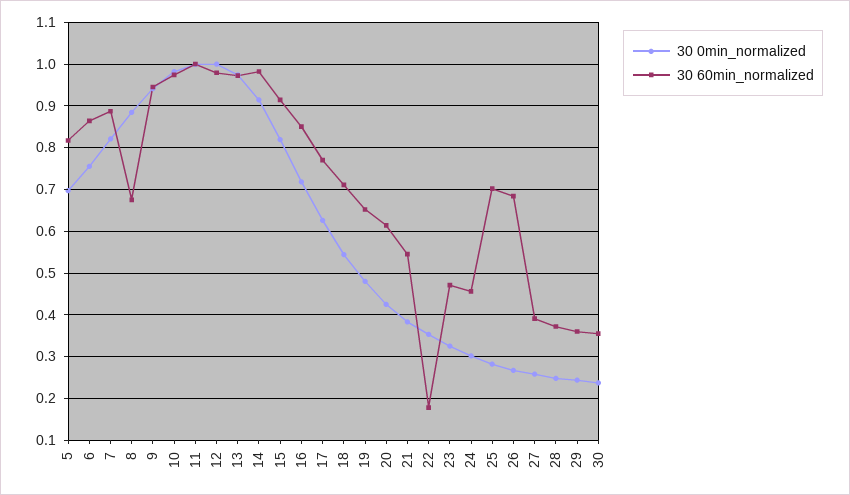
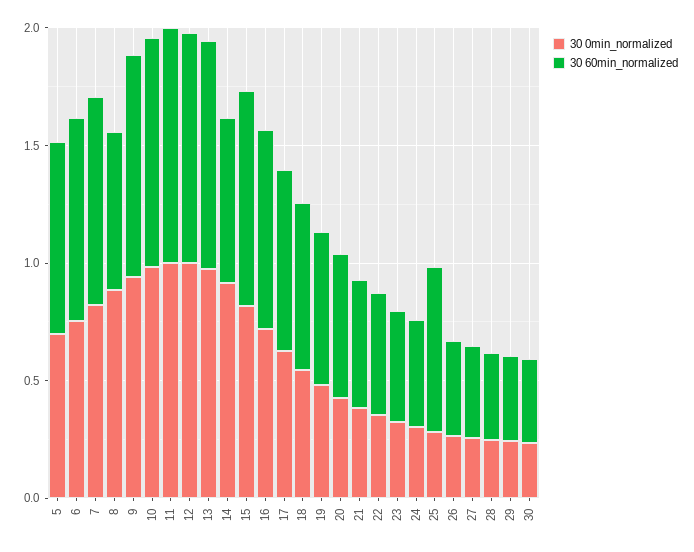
  {
    "30 0min_normalized": {
      "5": 0.7,
      "6": 0.76,
      "7": 0.82,
      "8": 0.88,
      "9": 0.94,
      "10": 0.98,
      "11": 1,
      "12": 1,
      "13": 0.98,
      "14": 0.92,
      "15": 0.82,
      "16": 0.72,
      "17": 0.62,
      "18": 0.54,
      "19": 0.48,
      "20": 0.42,
      "21": 0.38,
      "22": 0.36,
      "23": 0.32,
      "24": 0.3,
      "25": 0.28,
      "26": 0.26,
      "27": 0.26,
      "28": 0.24,
      "29": 0.24,
      "30": 0.24
    },
    "30 60min_normalized": {
      "5": 0.82,
      "6": 0.86,
      "7": 0.88,
      "8": 0.68,
      "9": 0.94,
      "10": 0.98,
      "11": 1,
      "12": 0.98,
      "13": 0.98,
-     "14": 0.98,
+     "14": 0.7,
      "15": 0.92,
      "16": 0.86,
      "17": 0.78,
      "18": 0.72,
      "19": 0.66,
      "20": 0.62,
      "21": 0.54,
-     "22": 0.18,
+     "22": 0.5,
      "23": 0.48,
      "24": 0.46,
      "25": 0.7,
-     "26": 0.68,
+     "26": 0.4,
      "27": 0.4,
      "28": 0.38,
      "29": 0.36,
      "30": 0.36
    }
  }

